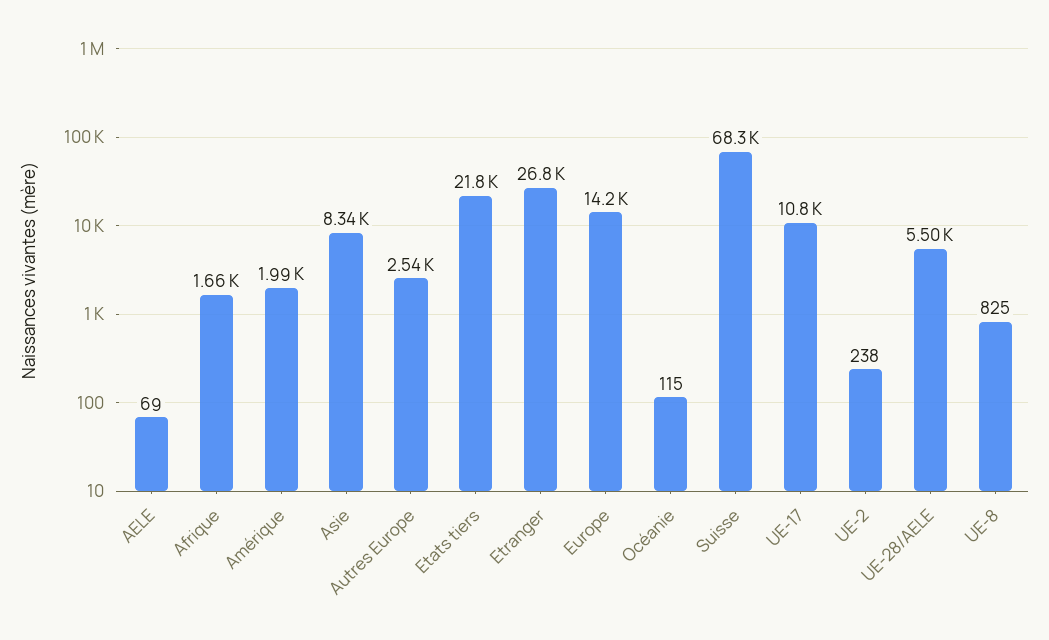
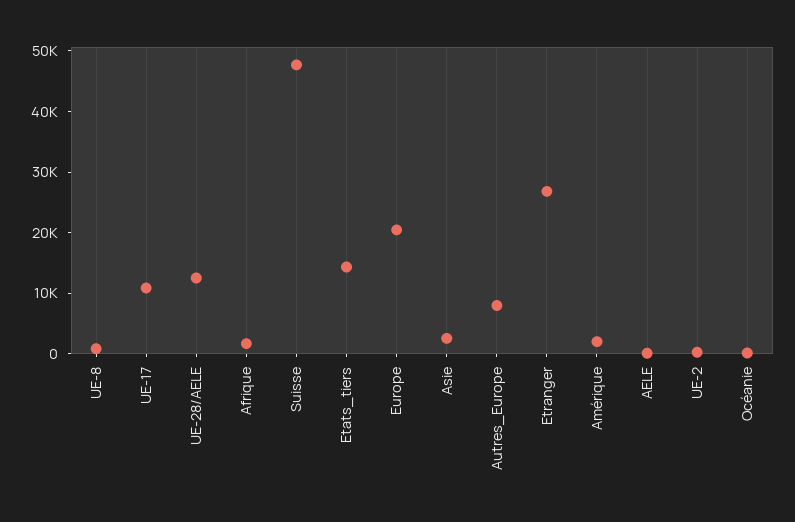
  {
    "AELE": 69,
    "Afrique": 1660,
    "Amérique": 1990,
-   "Asie": 8340,
+   "Asie": 2000,
-   "Autres Europe": 2540,
+   "Autres Europe": 8000,
-   "Etats tiers": 21800,
+   "Etats tiers": 14000,
    "Etranger": 26800,
-   "Europe": 14200,
+   "Europe": 20000,
    "Océanie": 115,
-   "Suisse": 68300,
+   "Suisse": 48000,
    "UE-17": 10800,
    "UE-2": 238,
-   "UE-28/AELE": 5500,
+   "UE-28/AELE": 12000,
    "UE-8": 825
  }

